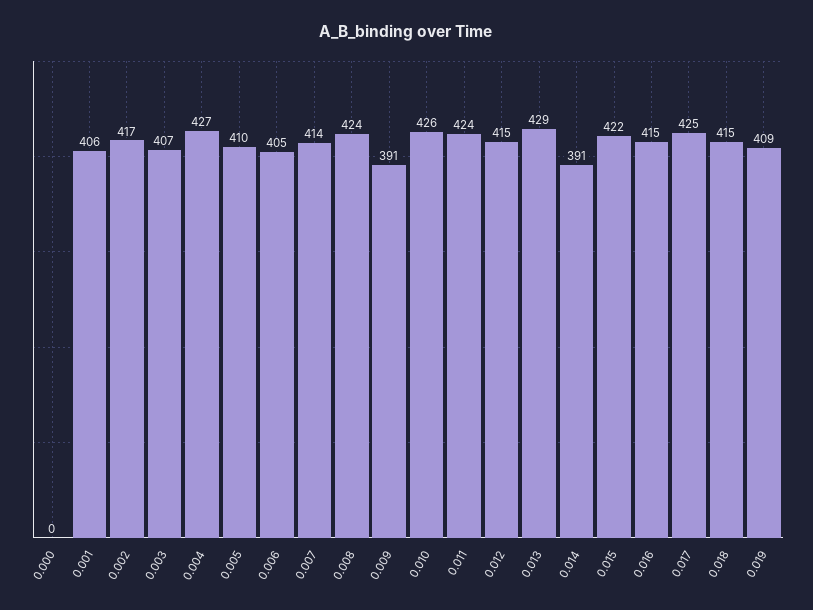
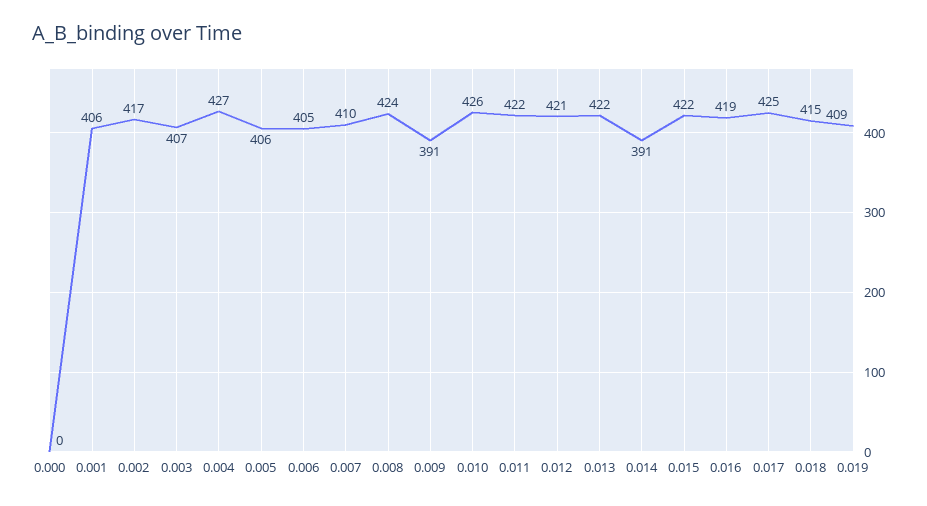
  {
    "0.000": 0,
    "0.001": 406,
    "0.002": 417,
    "0.003": 407,
    "0.004": 427,
-   "0.005": 410,
+   "0.005": 406,
    "0.006": 405,
-   "0.007": 414,
+   "0.007": 410,
    "0.008": 424,
    "0.009": 391,
    "0.010": 426,
-   "0.011": 424,
+   "0.011": 422,
-   "0.012": 415,
+   "0.012": 421,
-   "0.013": 429,
+   "0.013": 422,
    "0.014": 391,
    "0.015": 422,
-   "0.016": 415,
+   "0.016": 419,
    "0.017": 425,
    "0.018": 415,
    "0.019": 409
  }

